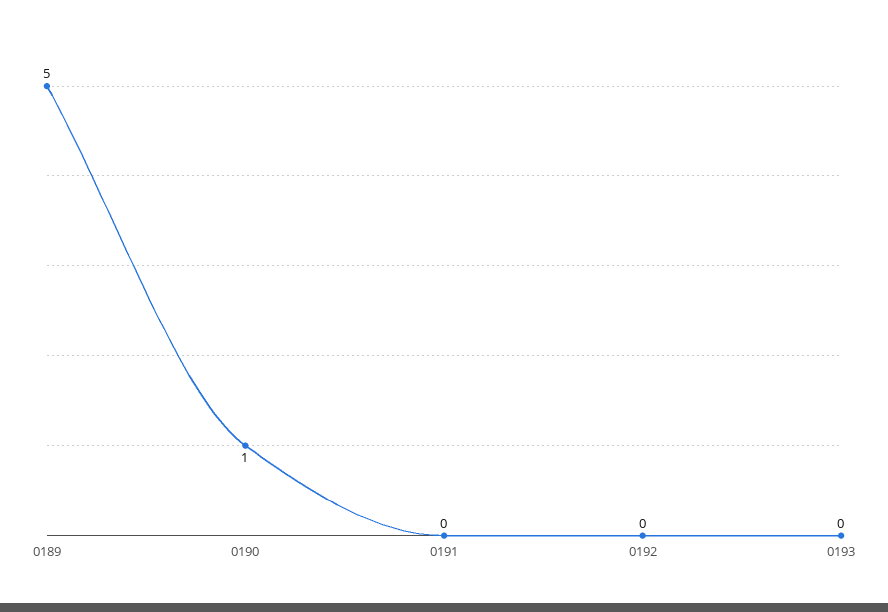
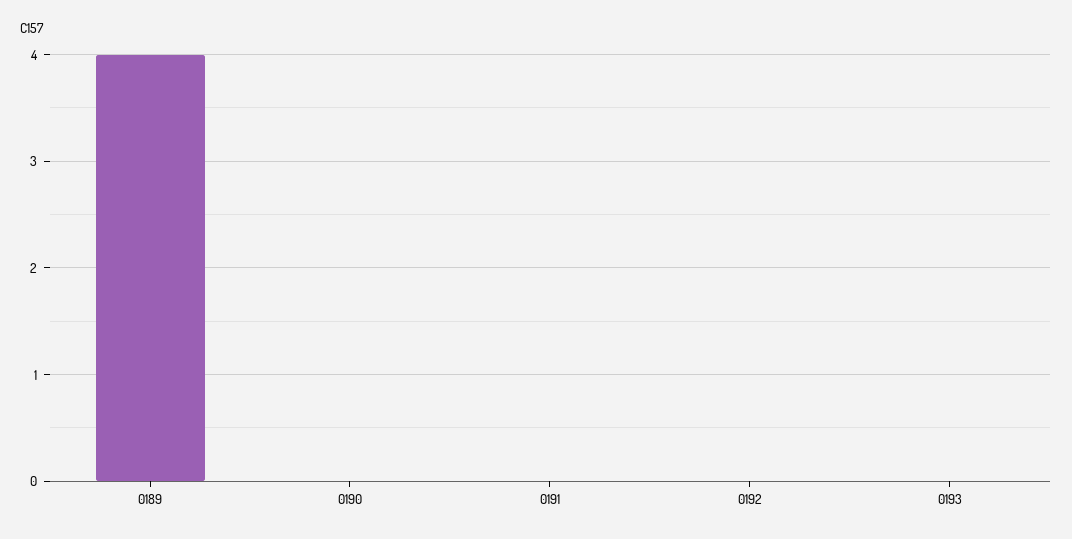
  {
-   "0189": 5,
+   "0189": 4,
-   "0190": 1,
+   "0190": 0,
    "0191": 0,
    "0192": 0,
    "0193": 0
  }

